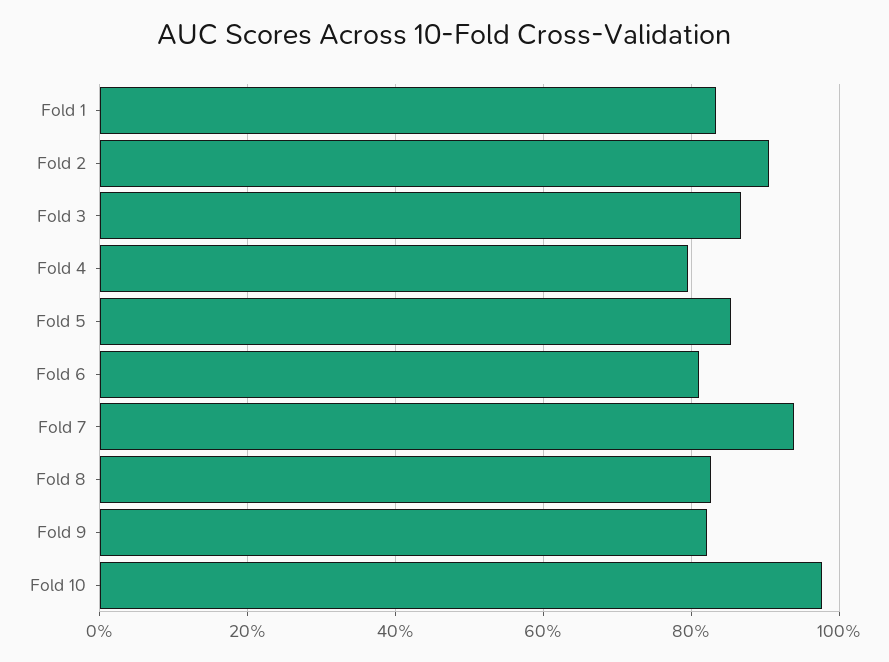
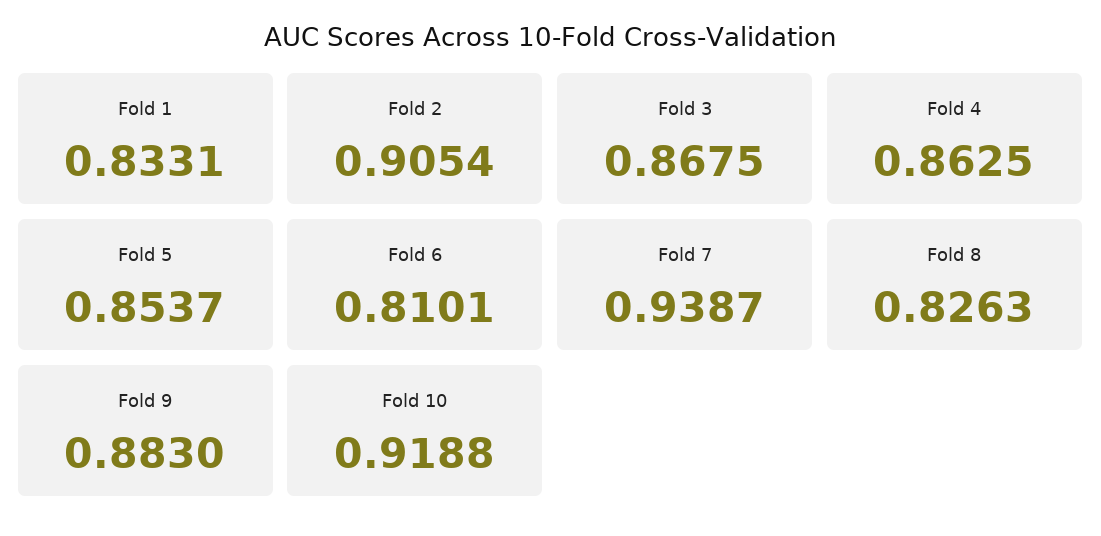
  {
    "Fold 1": 0.8331,
    "Fold 2": 0.9054,
    "Fold 3": 0.8675,
-   "Fold 4": 0.8,
+   "Fold 4": 0.8625,
    "Fold 5": 0.8537,
    "Fold 6": 0.8101,
    "Fold 7": 0.9387,
    "Fold 8": 0.8263,
-   "Fold 9": 0.82,
+   "Fold 9": 0.883,
-   "Fold 10": 0.98
+   "Fold 10": 0.9188
  }

